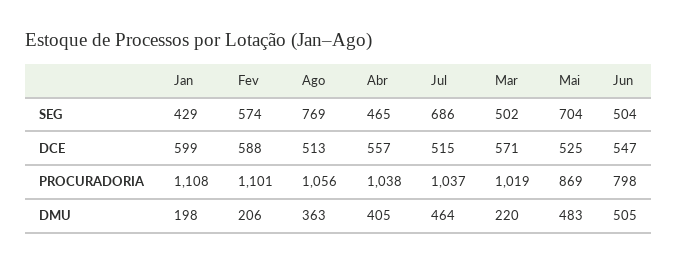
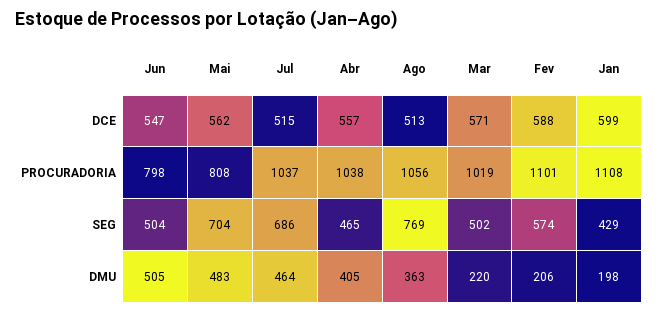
  {
    "Jan": {
      "SEG": 429,
      "DCE": 599,
      "PROCURADORIA": 1108,
      "DMU": 198
    },
    "Fev": {
      "SEG": 574,
      "DCE": 588,
      "PROCURADORIA": 1101,
      "DMU": 206
    },
    "Ago": {
      "SEG": 769,
      "DCE": 513,
      "PROCURADORIA": 1056,
      "DMU": 363
    },
    "Abr": {
      "SEG": 465,
      "DCE": 557,
      "PROCURADORIA": 1038,
      "DMU": 405
    },
    "Jul": {
      "SEG": 686,
      "DCE": 515,
      "PROCURADORIA": 1037,
      "DMU": 464
    },
    "Mar": {
      "SEG": 502,
      "DCE": 571,
      "PROCURADORIA": 1019,
      "DMU": 220
    },
    "Mai": {
      "SEG": 704,
-     "DCE": 525,
+     "DCE": 562,
-     "PROCURADORIA": 869,
+     "PROCURADORIA": 808,
      "DMU": 483
    },
    "Jun": {
      "SEG": 504,
      "DCE": 547,
      "PROCURADORIA": 798,
      "DMU": 505
    }
  }

